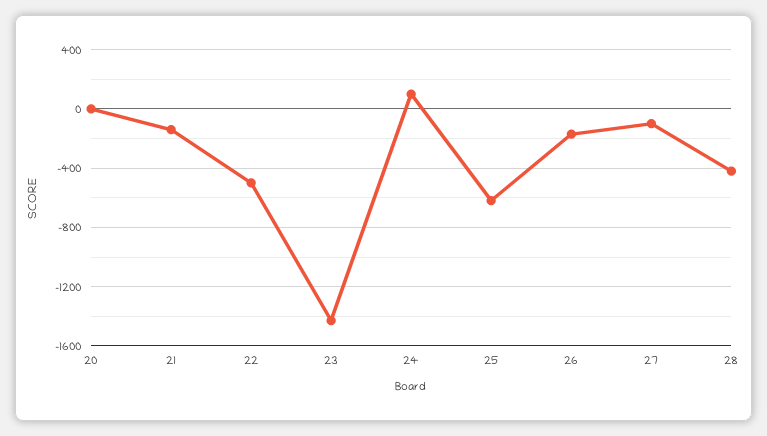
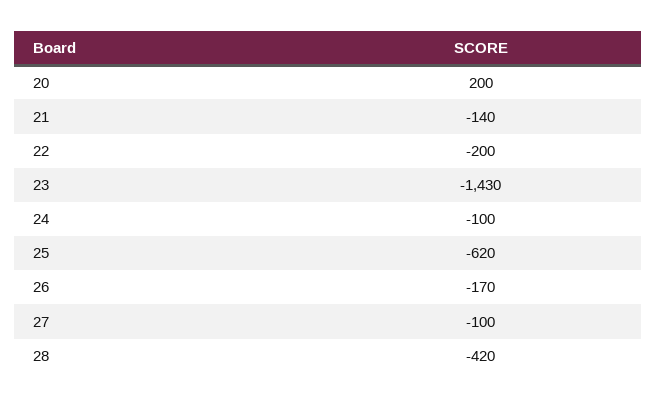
  {
-   "20": 0,
+   "20": 200,
    "21": -140,
-   "22": -500,
+   "22": -200,
    "23": -1430,
-   "24": 100,
+   "24": -100,
    "25": -620,
    "26": -170,
    "27": -100,
    "28": -420
  }

